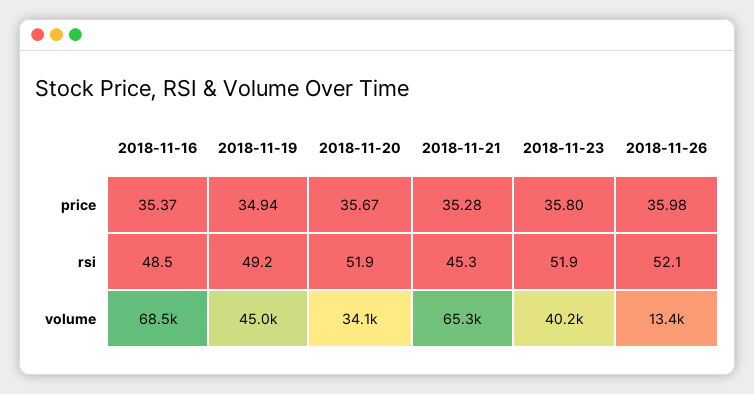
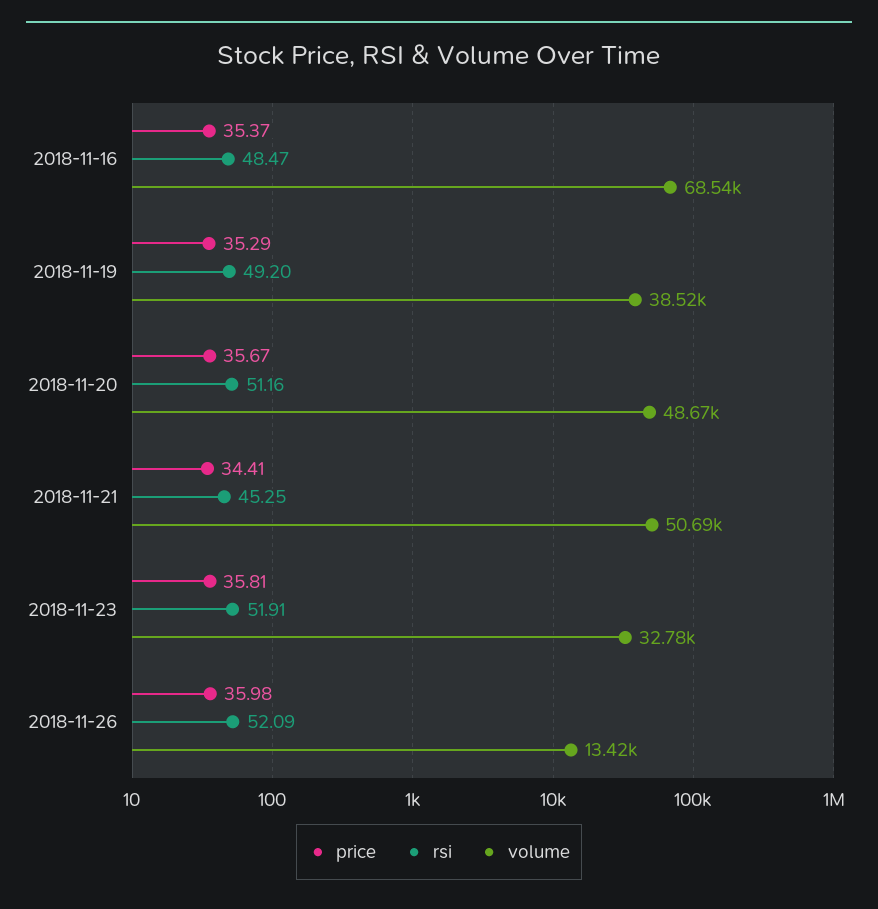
  {
    "price": {
      "2018-11-16": 35.37,
-     "2018-11-19": 34.94,
+     "2018-11-19": 35.29,
      "2018-11-20": 35.67,
-     "2018-11-21": 35.28,
+     "2018-11-21": 34.41,
-     "2018-11-23": 35.8,
+     "2018-11-23": 35.81,
      "2018-11-26": 35.98
    },
    "rsi": {
      "2018-11-16": 48.47,
      "2018-11-19": 49.2,
-     "2018-11-20": 51.9,
+     "2018-11-20": 51.16,
      "2018-11-21": 45.25,
      "2018-11-23": 51.91,
      "2018-11-26": 52.09
    },
    "volume": {
      "2018-11-16": 68540,
-     "2018-11-19": 45000,
+     "2018-11-19": 38520,
-     "2018-11-20": 34100,
+     "2018-11-20": 48670,
-     "2018-11-21": 65300,
+     "2018-11-21": 50690,
-     "2018-11-23": 40200,
+     "2018-11-23": 32780,
      "2018-11-26": 13420
    }
  }

